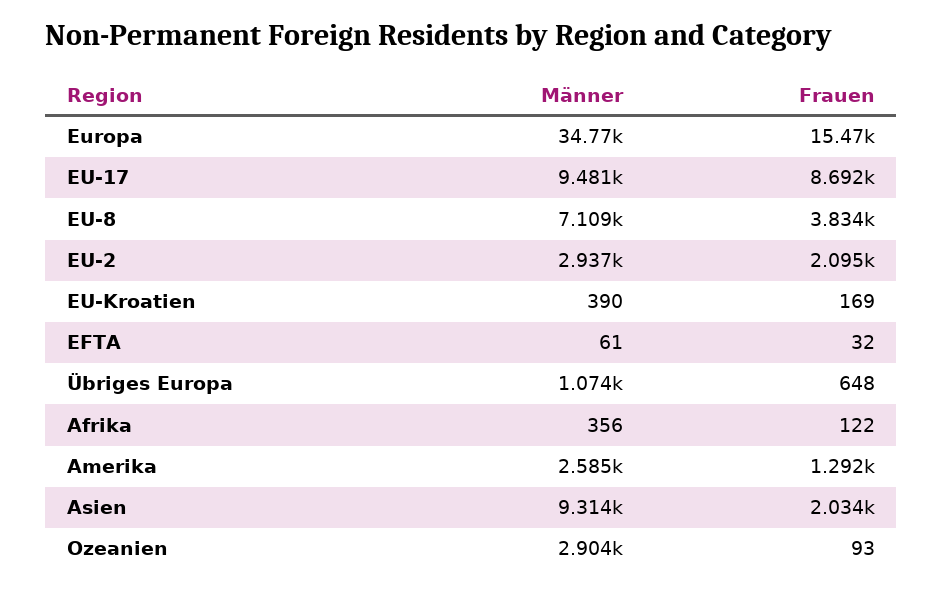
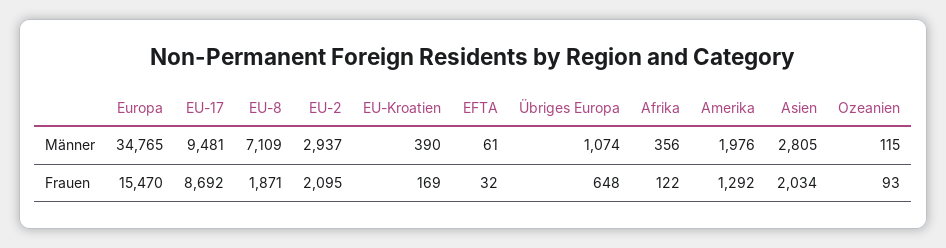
  {
    "Männer": {
      "Europa": 34765,
      "EU-17": 9481,
      "EU-8": 7109,
      "EU-2": 2937,
      "EU-Kroatien": 390,
      "EFTA": 61,
      "Übriges Europa": 1074,
      "Afrika": 356,
-     "Amerika": 2585,
+     "Amerika": 1976,
-     "Asien": 9314,
+     "Asien": 2805,
-     "Ozeanien": 2904
+     "Ozeanien": 115
    },
    "Frauen": {
      "Europa": 15470,
      "EU-17": 8692,
-     "EU-8": 3834,
+     "EU-8": 1871,
      "EU-2": 2095,
      "EU-Kroatien": 169,
      "EFTA": 32,
      "Übriges Europa": 648,
      "Afrika": 122,
      "Amerika": 1292,
      "Asien": 2034,
      "Ozeanien": 93
    }
  }

